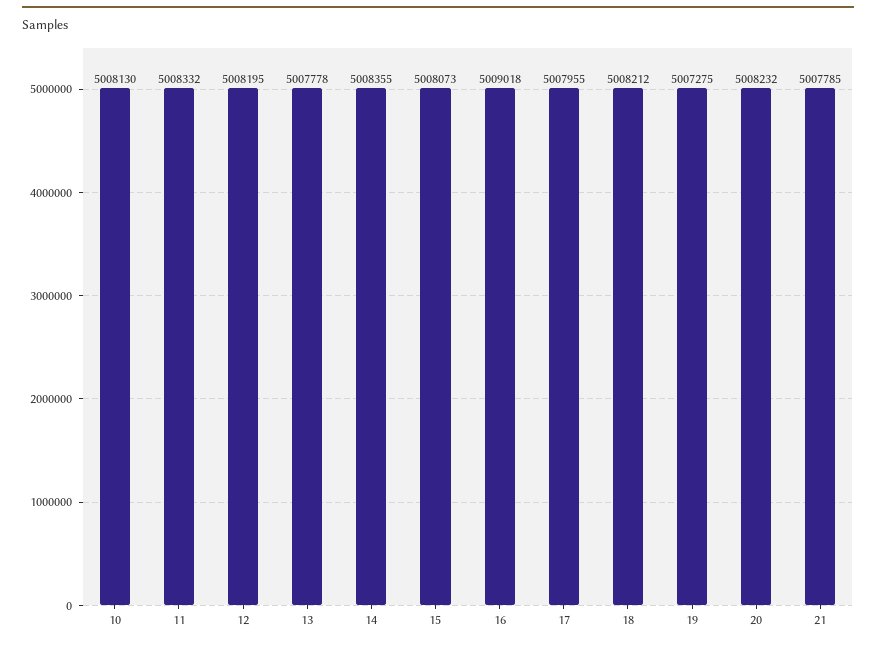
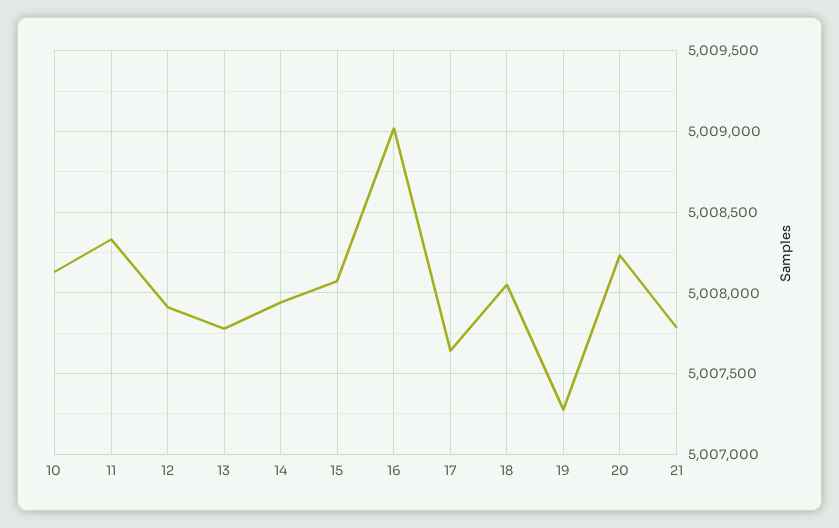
  {
    "10": 5008130,
    "11": 5008332,
-   "12": 5008195,
+   "12": 5007900,
    "13": 5007778,
-   "14": 5008355,
+   "14": 5007950,
    "15": 5008073,
    "16": 5009018,
-   "17": 5007955,
+   "17": 5007650,
-   "18": 5008212,
+   "18": 5008050,
    "19": 5007275,
    "20": 5008232,
    "21": 5007785
  }

